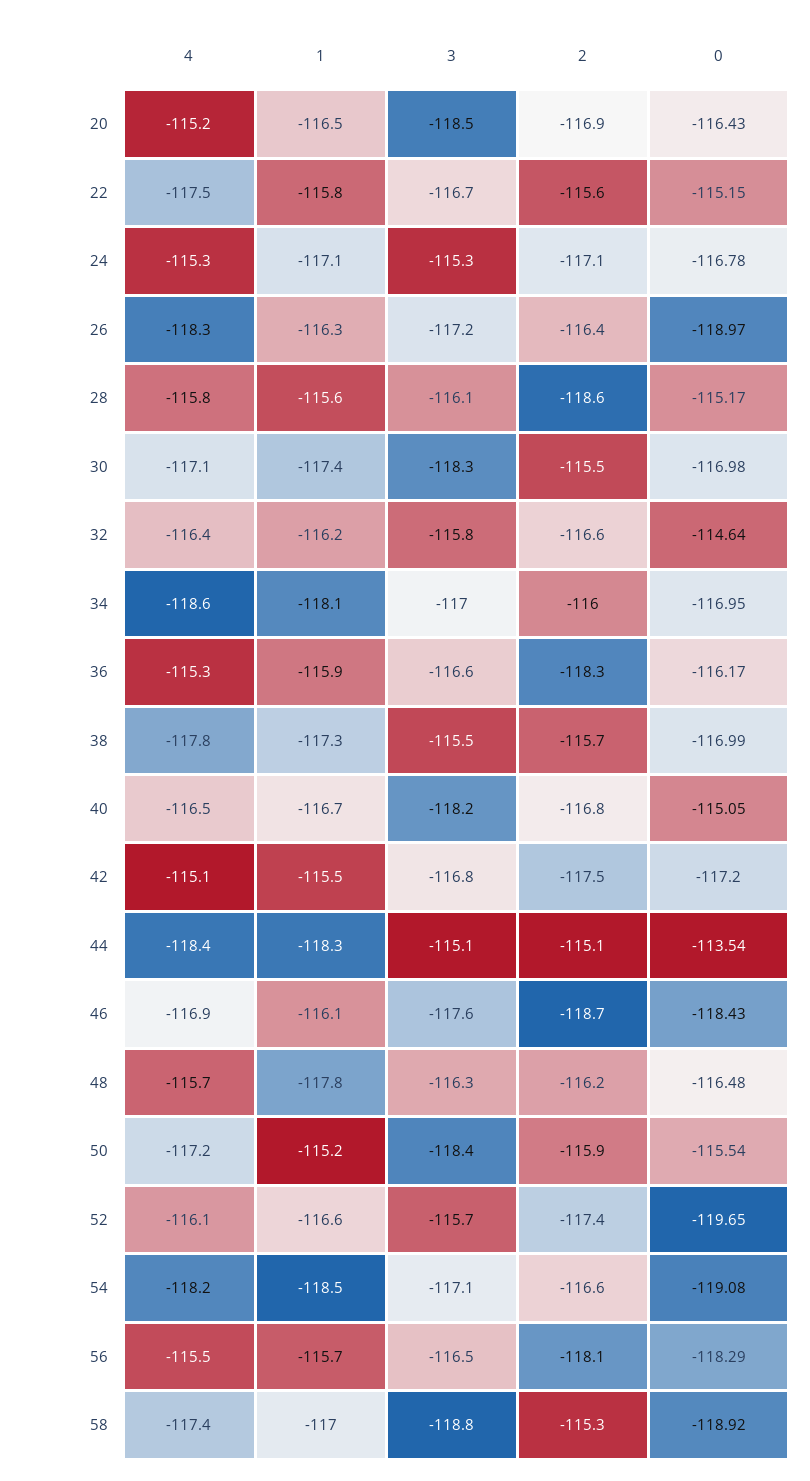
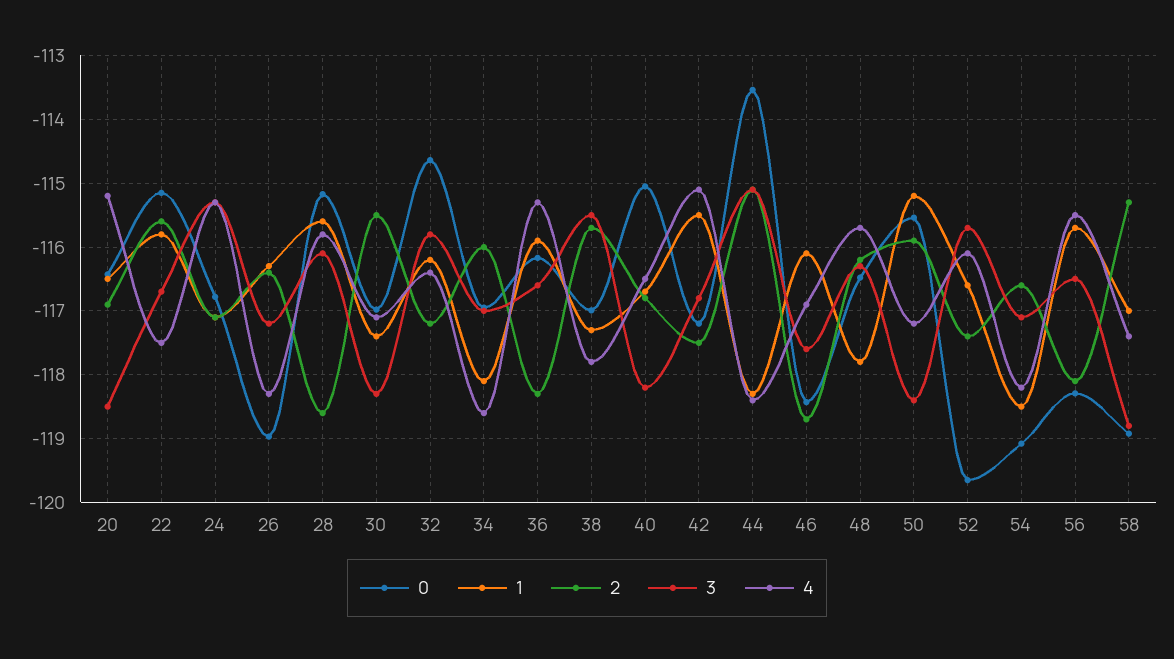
  {
    "4": {
      "20": -115.2,
      "22": -117.5,
      "24": -115.3,
      "26": -118.3,
      "28": -115.8,
      "30": -117.1,
      "32": -116.4,
      "34": -118.6,
      "36": -115.3,
      "38": -117.8,
      "40": -116.5,
      "42": -115.1,
      "44": -118.4,
      "46": -116.9,
      "48": -115.7,
      "50": -117.2,
      "52": -116.1,
      "54": -118.2,
      "56": -115.5,
      "58": -117.4
    },
    "1": {
      "20": -116.5,
      "22": -115.8,
      "24": -117.1,
      "26": -116.3,
      "28": -115.6,
      "30": -117.4,
      "32": -116.2,
      "34": -118.1,
      "36": -115.9,
      "38": -117.3,
      "40": -116.7,
      "42": -115.5,
      "44": -118.3,
      "46": -116.1,
      "48": -117.8,
      "50": -115.2,
      "52": -116.6,
      "54": -118.5,
      "56": -115.7,
      "58": -117
    },
    "3": {
      "20": -118.5,
      "22": -116.7,
      "24": -115.3,
      "26": -117.2,
      "28": -116.1,
      "30": -118.3,
      "32": -115.8,
      "34": -117,
      "36": -116.6,
      "38": -115.5,
      "40": -118.2,
      "42": -116.8,
      "44": -115.1,
      "46": -117.6,
      "48": -116.3,
      "50": -118.4,
      "52": -115.7,
      "54": -117.1,
      "56": -116.5,
      "58": -118.8
    },
    "2": {
      "20": -116.9,
      "22": -115.6,
      "24": -117.1,
      "26": -116.4,
      "28": -118.6,
      "30": -115.5,
-     "32": -116.6,
+     "32": -117.2,
      "34": -116,
      "36": -118.3,
      "38": -115.7,
      "40": -116.8,
      "42": -117.5,
      "44": -115.1,
      "46": -118.7,
      "48": -116.2,
      "50": -115.9,
      "52": -117.4,
      "54": -116.6,
      "56": -118.1,
      "58": -115.3
    },
    "0": {
      "20": -116.43,
      "22": -115.15,
      "24": -116.78,
      "26": -118.97,
      "28": -115.17,
      "30": -116.98,
      "32": -114.64,
      "34": -116.95,
      "36": -116.17,
      "38": -116.99,
      "40": -115.05,
      "42": -117.2,
      "44": -113.54,
      "46": -118.43,
      "48": -116.48,
      "50": -115.54,
      "52": -119.65,
      "54": -119.08,
      "56": -118.29,
      "58": -118.92
    }
  }

